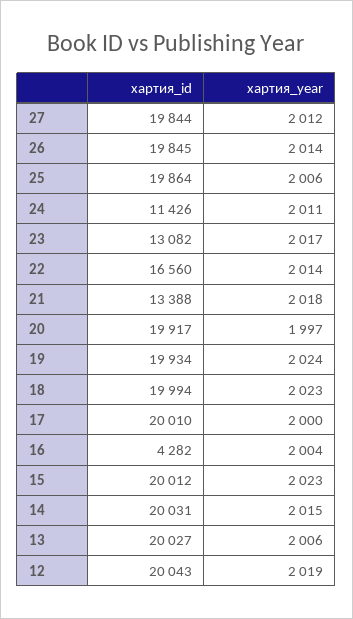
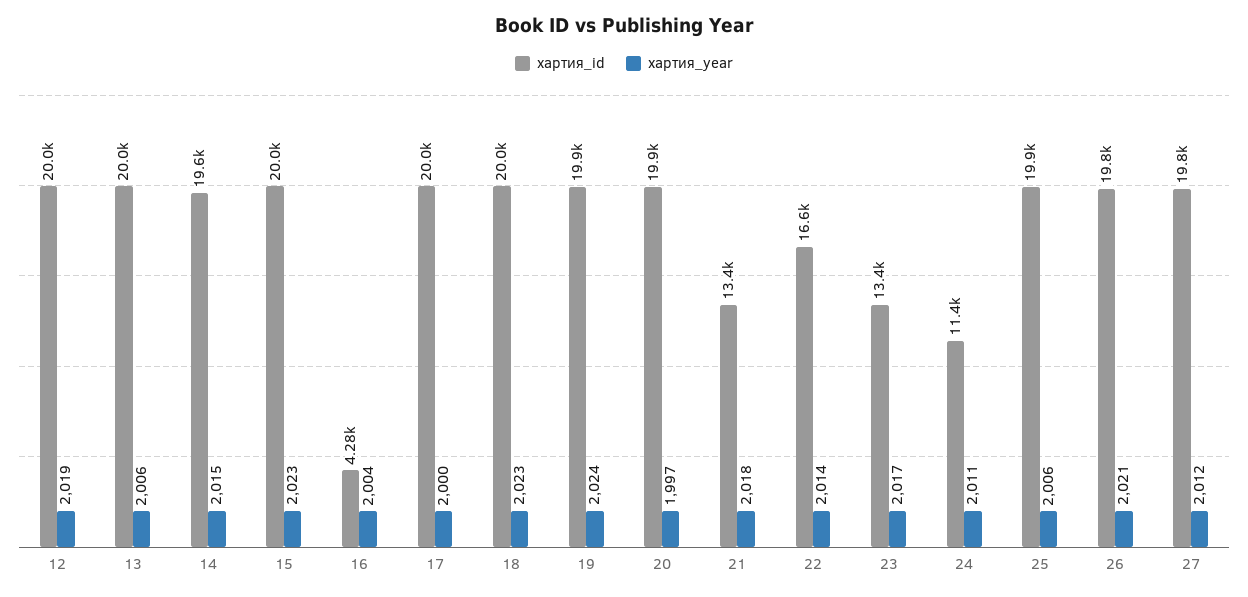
  {
    "хартия_id": {
      "27": 19844,
      "26": 19845,
      "25": 19864,
      "24": 11426,
-     "23": 13082,
+     "23": 13400,
      "22": 16560,
      "21": 13388,
      "20": 19917,
      "19": 19934,
      "18": 19994,
      "17": 20010,
      "16": 4282,
      "15": 20012,
-     "14": 20031,
+     "14": 19600,
      "13": 20027,
      "12": 20043
    },
    "хартия_year": {
      "27": 2012,
-     "26": 2014,
+     "26": 2021,
      "25": 2006,
      "24": 2011,
      "23": 2017,
      "22": 2014,
      "21": 2018,
      "20": 1997,
      "19": 2024,
      "18": 2023,
      "17": 2000,
      "16": 2004,
      "15": 2023,
      "14": 2015,
      "13": 2006,
      "12": 2019
    }
  }

